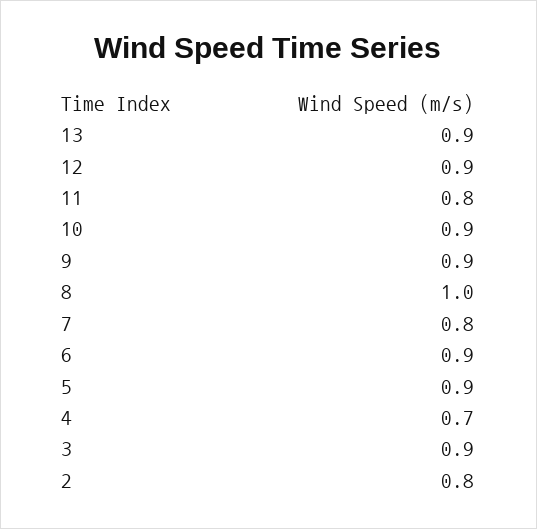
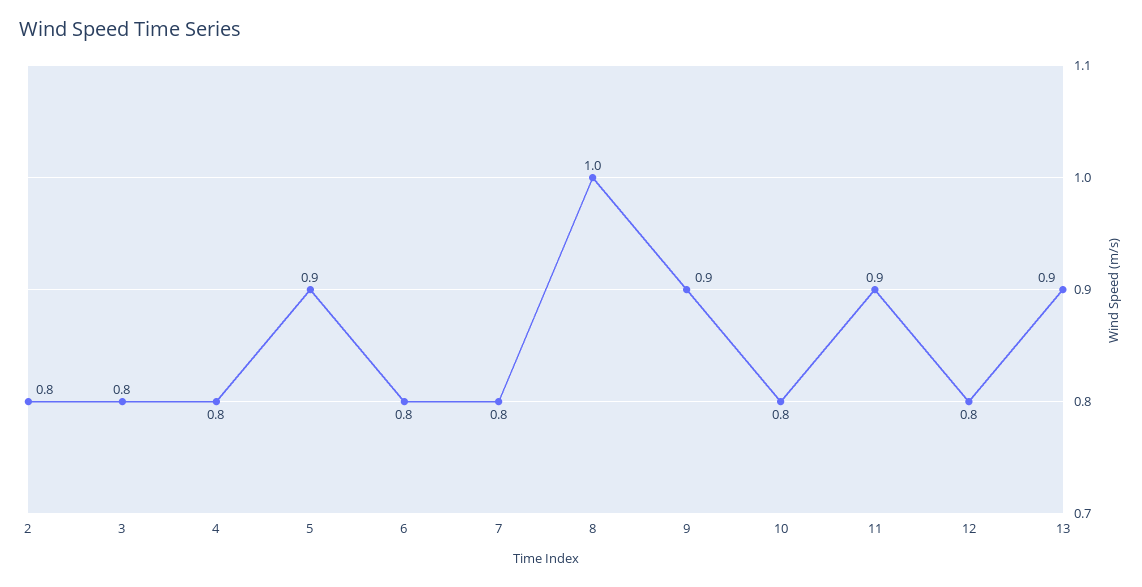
  {
    "13": 0.9,
-   "12": 0.9,
+   "12": 0.8,
-   "11": 0.8,
+   "11": 0.9,
-   "10": 0.9,
+   "10": 0.8,
    "9": 0.9,
    "8": 1,
    "7": 0.8,
-   "6": 0.9,
+   "6": 0.8,
    "5": 0.9,
-   "4": 0.7,
+   "4": 0.8,
-   "3": 0.9,
+   "3": 0.8,
    "2": 0.8
  }

